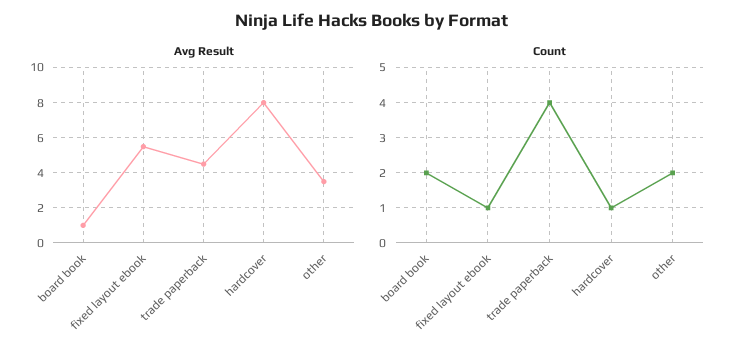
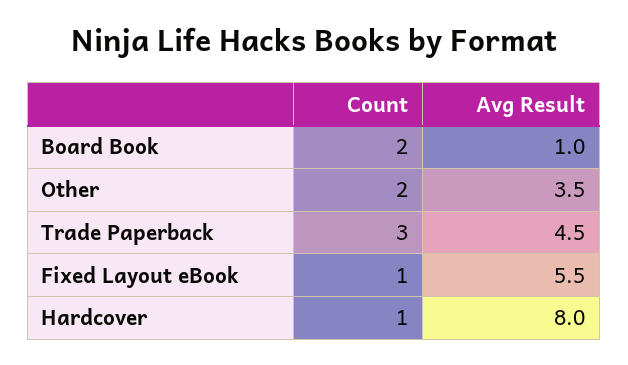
  {
    "Avg Result": {
      "board book": 1,
      "fixed layout ebook": 5.5,
      "trade paperback": 4.5,
      "hardcover": 8,
      "other": 3.5
    },
    "Count": {
      "board book": 2,
      "fixed layout ebook": 1,
-     "trade paperback": 4,
+     "trade paperback": 3,
      "hardcover": 1,
      "other": 2
    }
  }

